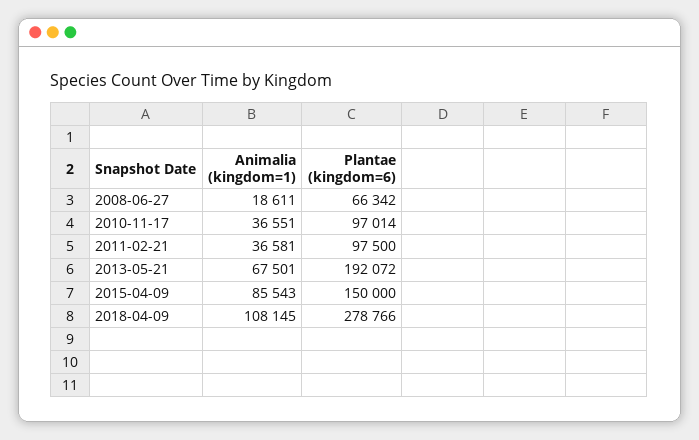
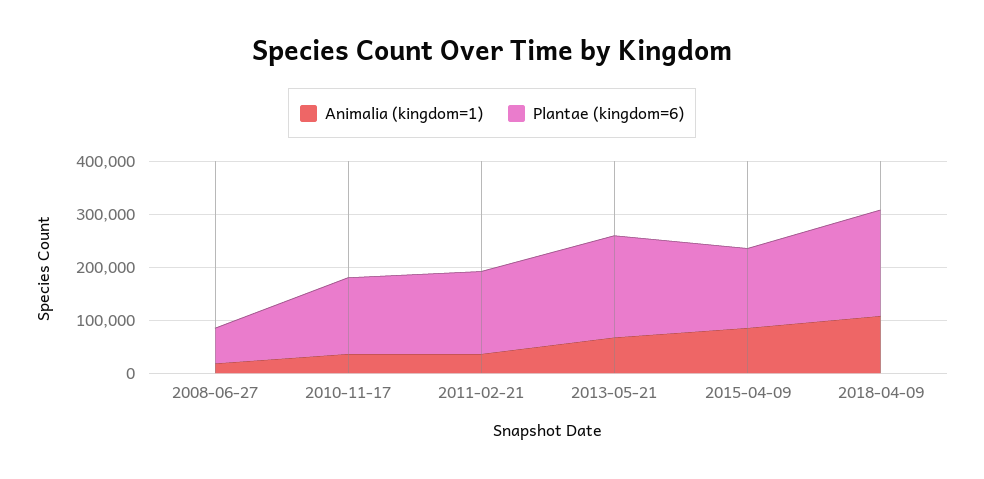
  {
    "Animalia (kingdom=1)": {
      "2008-06-27": 18611,
      "2010-11-17": 36551,
      "2011-02-21": 36581,
      "2013-05-21": 67501,
      "2015-04-09": 85543,
      "2018-04-09": 108145
    },
    "Plantae (kingdom=6)": {
      "2008-06-27": 66342,
-     "2010-11-17": 97014,
+     "2010-11-17": 140000,
-     "2011-02-21": 97500,
+     "2011-02-21": 160000,
      "2013-05-21": 192072,
      "2015-04-09": 150000,
-     "2018-04-09": 278766
+     "2018-04-09": 200000
    }
  }

